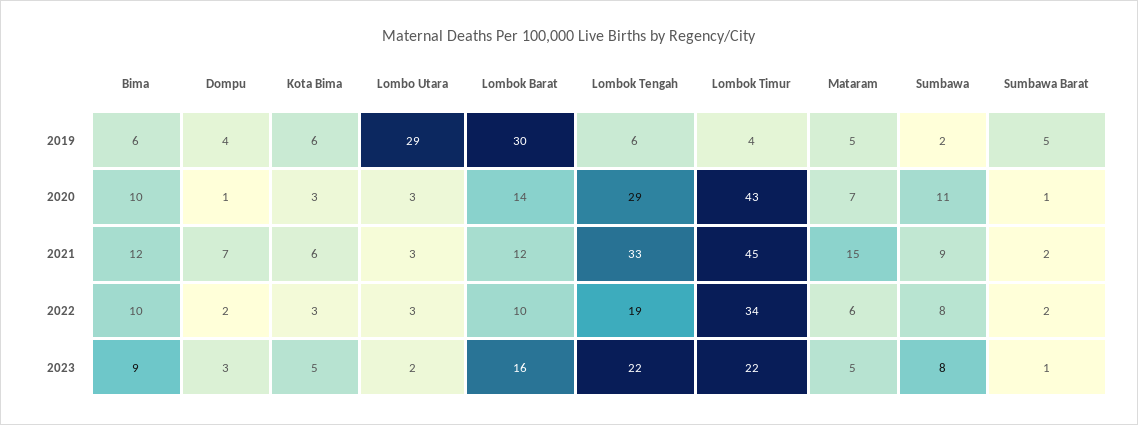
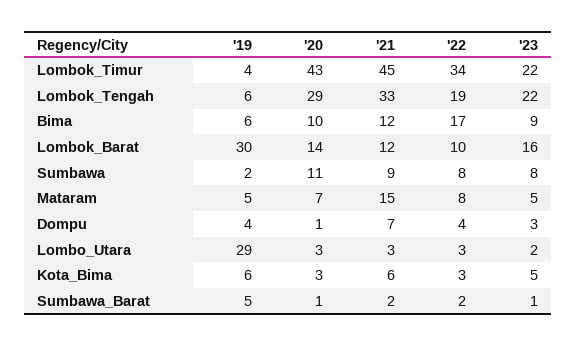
  {
    "Bima": {
      "2019": 6,
      "2020": 10,
      "2021": 12,
-     "2022": 10,
+     "2022": 17,
      "2023": 9
    },
    "Dompu": {
      "2019": 4,
      "2020": 1,
      "2021": 7,
-     "2022": 2,
+     "2022": 4,
      "2023": 3
    },
    "Kota Bima": {
      "2019": 6,
      "2020": 3,
      "2021": 6,
      "2022": 3,
      "2023": 5
    },
    "Lombo Utara": {
      "2019": 29,
      "2020": 3,
      "2021": 3,
      "2022": 3,
      "2023": 2
    },
    "Lombok Barat": {
      "2019": 30,
      "2020": 14,
      "2021": 12,
      "2022": 10,
      "2023": 16
    },
    "Lombok Tengah": {
      "2019": 6,
      "2020": 29,
      "2021": 33,
      "2022": 19,
      "2023": 22
    },
    "Lombok Timur": {
      "2019": 4,
      "2020": 43,
      "2021": 45,
      "2022": 34,
      "2023": 22
    },
    "Mataram": {
      "2019": 5,
      "2020": 7,
      "2021": 15,
-     "2022": 6,
+     "2022": 8,
      "2023": 5
    },
    "Sumbawa": {
      "2019": 2,
      "2020": 11,
      "2021": 9,
      "2022": 8,
      "2023": 8
    },
    "Sumbawa Barat": {
      "2019": 5,
      "2020": 1,
      "2021": 2,
      "2022": 2,
      "2023": 1
    }
  }

